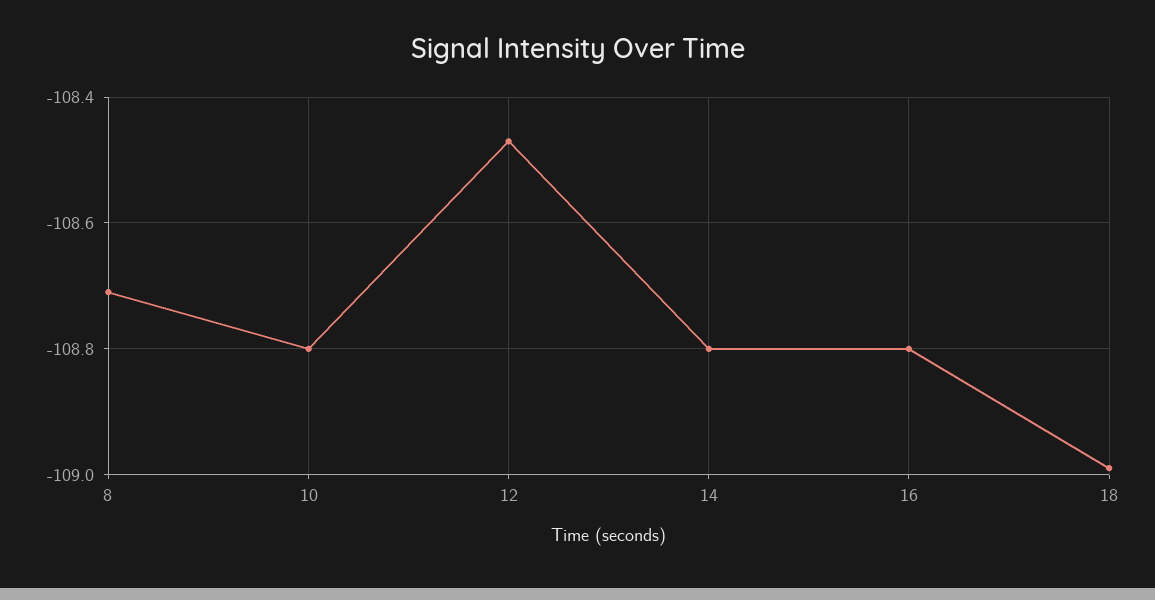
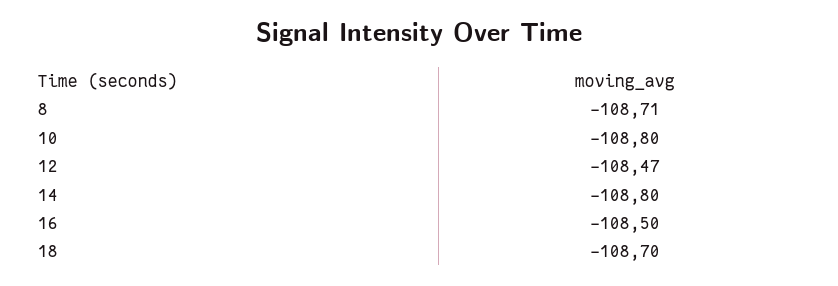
  {
    "8": -108.71,
    "10": -108.8,
    "12": -108.47,
    "14": -108.8,
-   "16": -108.8,
+   "16": -108.5,
-   "18": -109
+   "18": -108.7
  }

